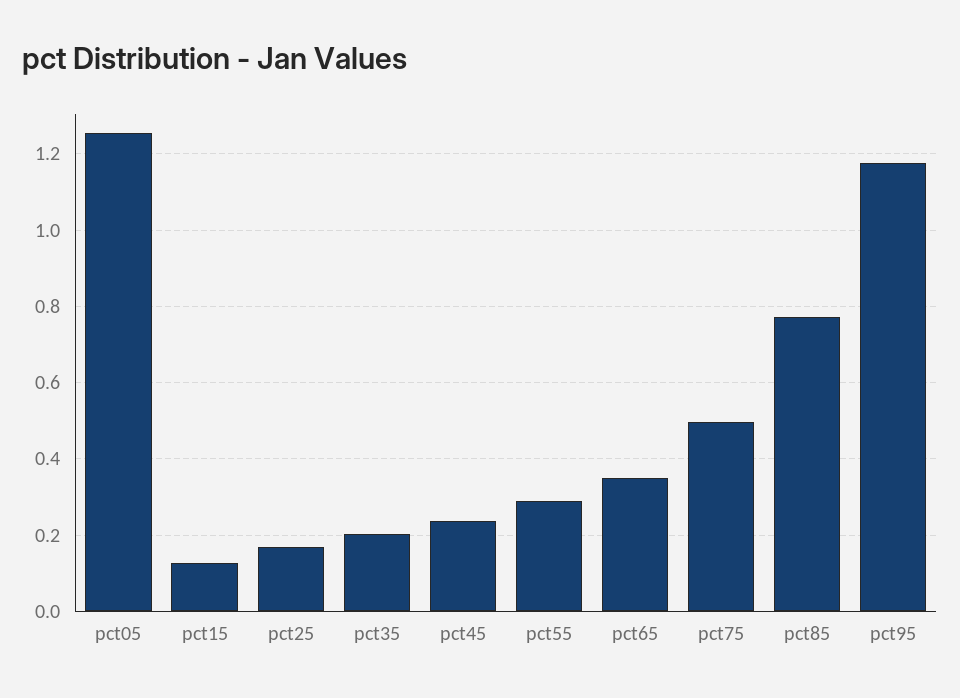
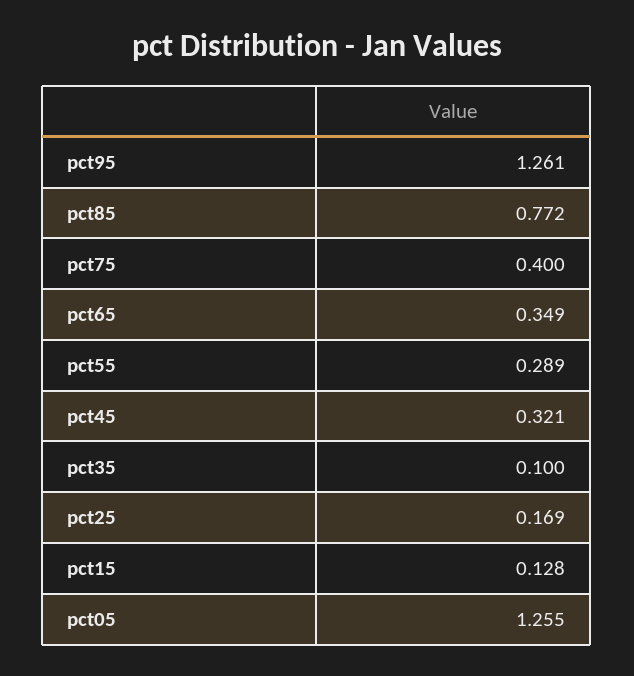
  {
    "pct05": 1.255,
    "pct15": 0.128,
    "pct25": 0.169,
-   "pct35": 0.2,
+   "pct35": 0.1,
-   "pct45": 0.24,
+   "pct45": 0.321,
    "pct55": 0.289,
    "pct65": 0.349,
-   "pct75": 0.5,
+   "pct75": 0.4,
    "pct85": 0.772,
-   "pct95": 1.18
+   "pct95": 1.261
  }

